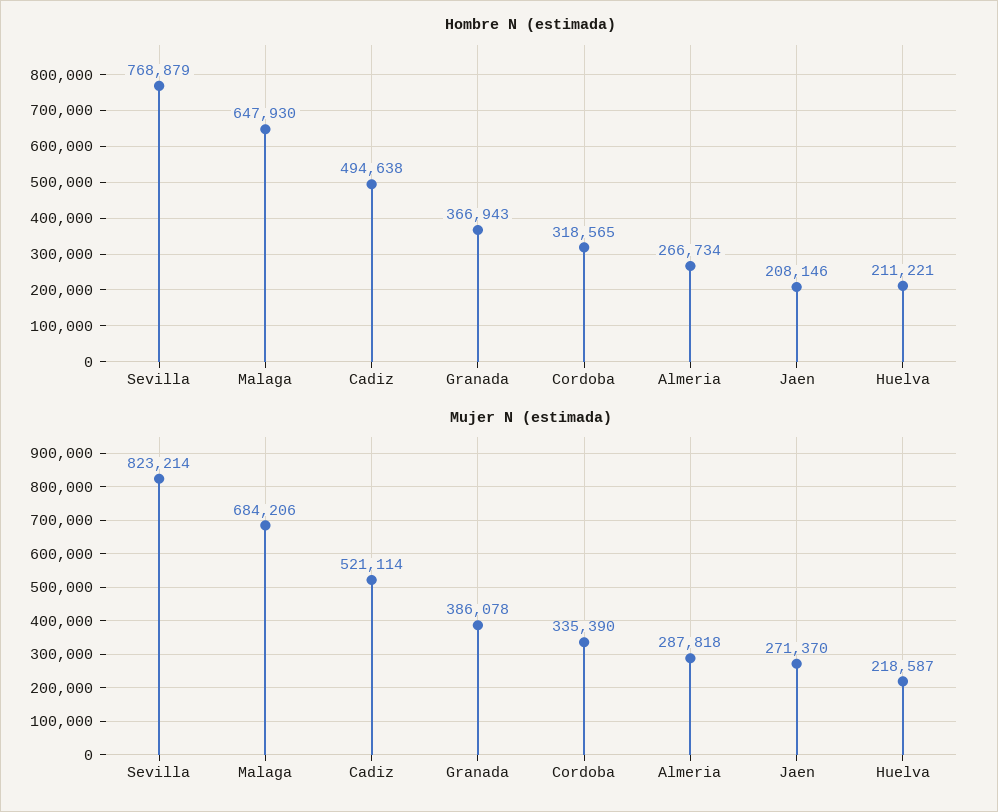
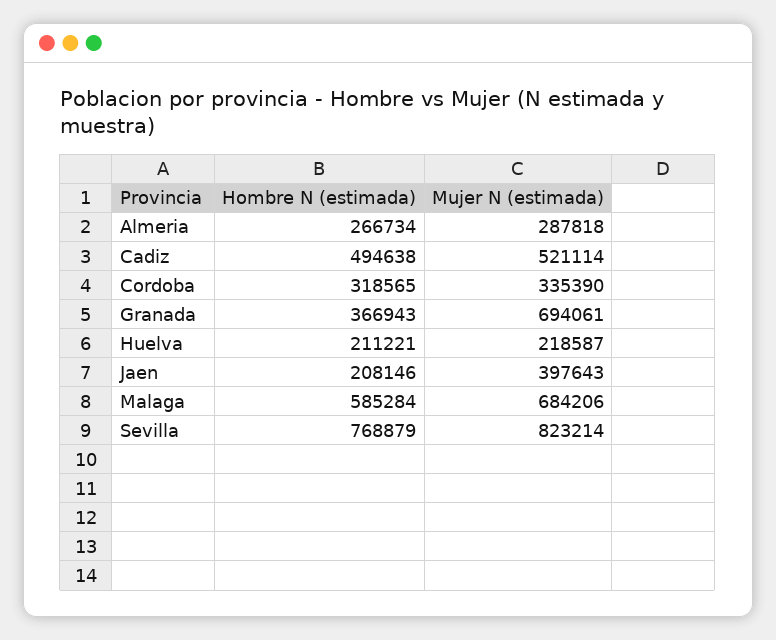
  {
    "Hombre N (estimada)": {
      "Sevilla": 768879,
-     "Malaga": 647930,
+     "Malaga": 585284,
      "Cadiz": 494638,
      "Granada": 366943,
      "Cordoba": 318565,
      "Almeria": 266734,
      "Jaen": 208146,
      "Huelva": 211221
    },
    "Mujer N (estimada)": {
      "Sevilla": 823214,
      "Malaga": 684206,
      "Cadiz": 521114,
-     "Granada": 386078,
+     "Granada": 694061,
      "Cordoba": 335390,
      "Almeria": 287818,
-     "Jaen": 271370,
+     "Jaen": 397643,
      "Huelva": 218587
    }
  }

